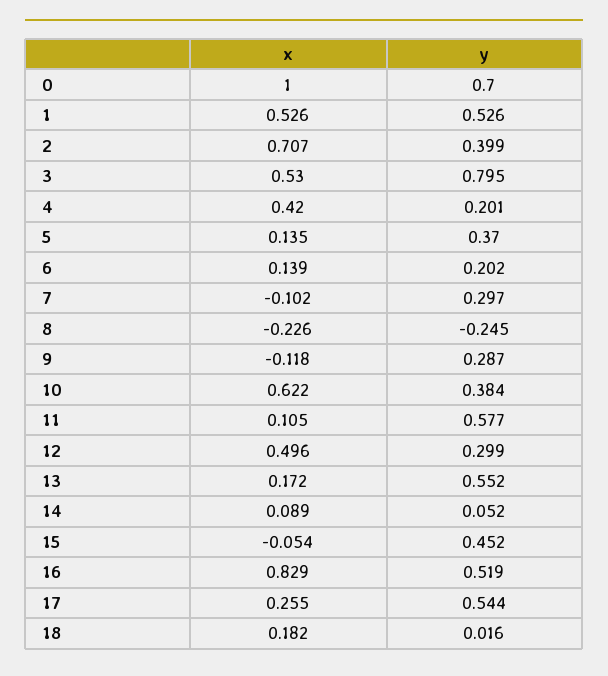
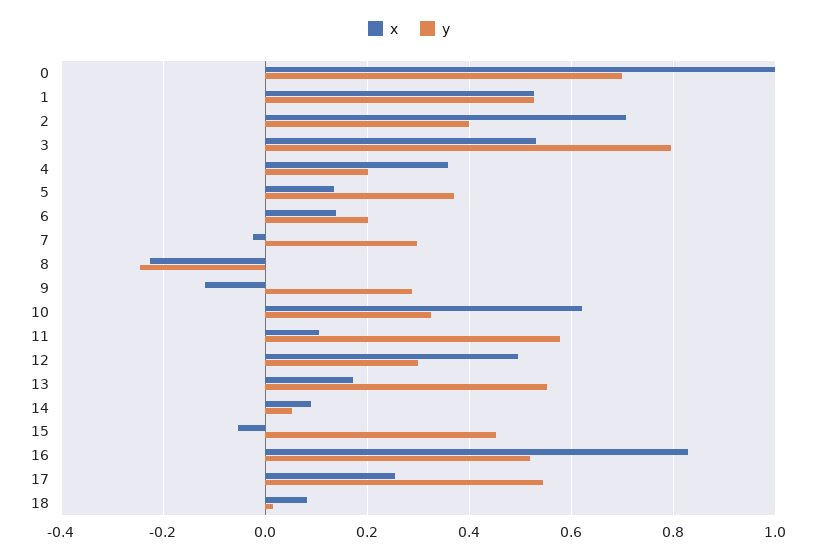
  {
    "x": {
      "0": 1,
      "1": 0.526,
      "2": 0.707,
      "3": 0.53,
-     "4": 0.42,
+     "4": 0.36,
      "5": 0.135,
      "6": 0.139,
-     "7": -0.102,
+     "7": -0.02,
      "8": -0.226,
      "9": -0.118,
      "10": 0.622,
      "11": 0.105,
      "12": 0.496,
      "13": 0.172,
      "14": 0.089,
      "15": -0.054,
      "16": 0.829,
      "17": 0.255,
-     "18": 0.182
+     "18": 0.08
    },
    "y": {
      "0": 0.7,
      "1": 0.526,
      "2": 0.399,
      "3": 0.795,
      "4": 0.201,
      "5": 0.37,
      "6": 0.202,
      "7": 0.297,
      "8": -0.245,
      "9": 0.287,
-     "10": 0.384,
+     "10": 0.32,
      "11": 0.577,
      "12": 0.299,
      "13": 0.552,
      "14": 0.052,
      "15": 0.452,
      "16": 0.519,
      "17": 0.544,
      "18": 0.016
    }
  }

